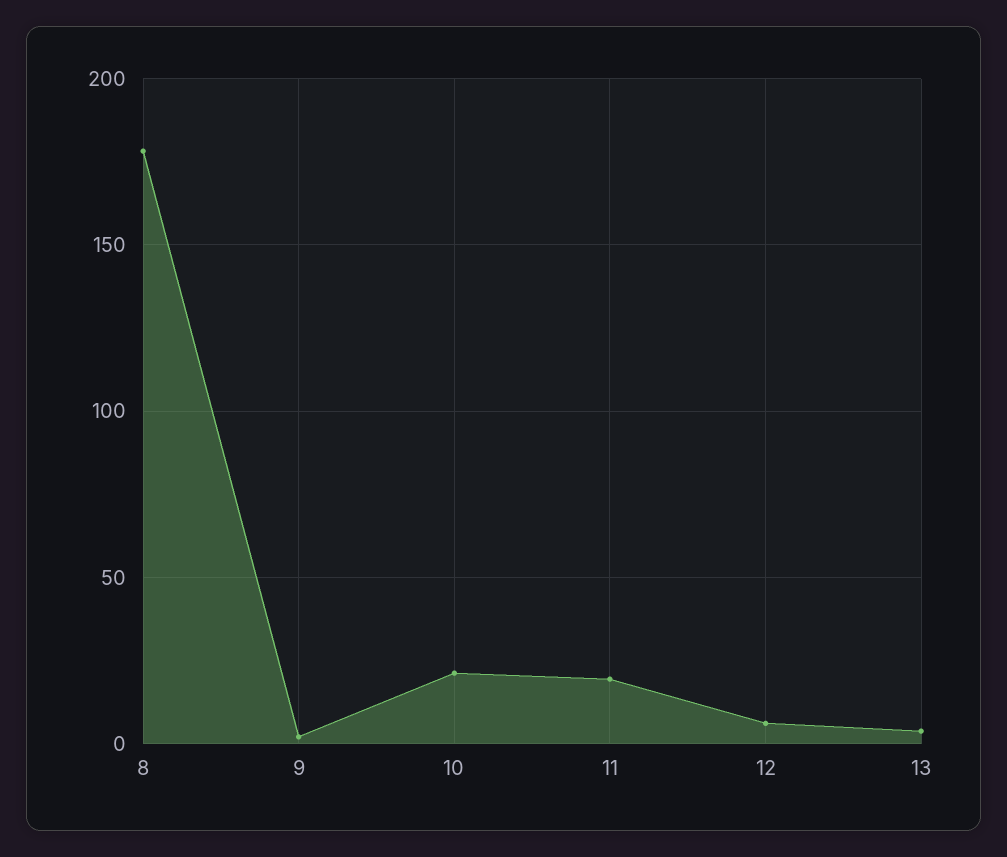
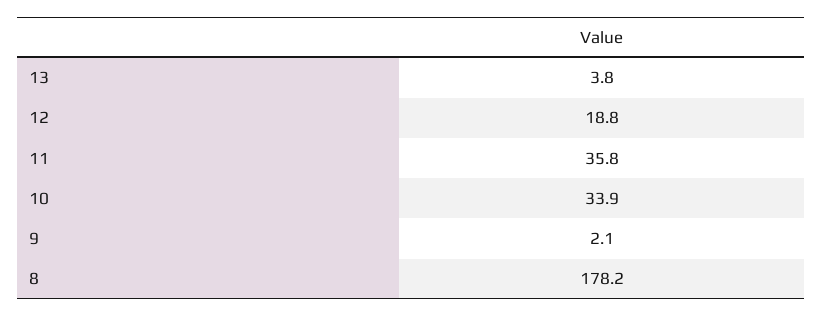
  {
    "8": 178.2,
    "9": 2.1,
-   "10": 20,
+   "10": 33.9,
-   "11": 20,
+   "11": 35.8,
-   "12": 5,
+   "12": 18.8,
    "13": 3.8
  }

